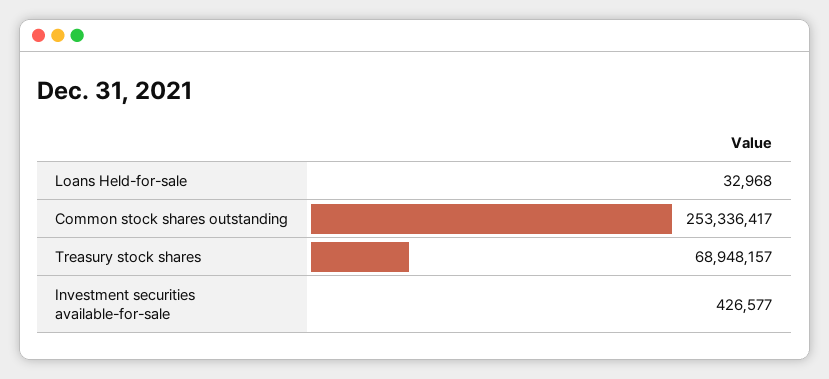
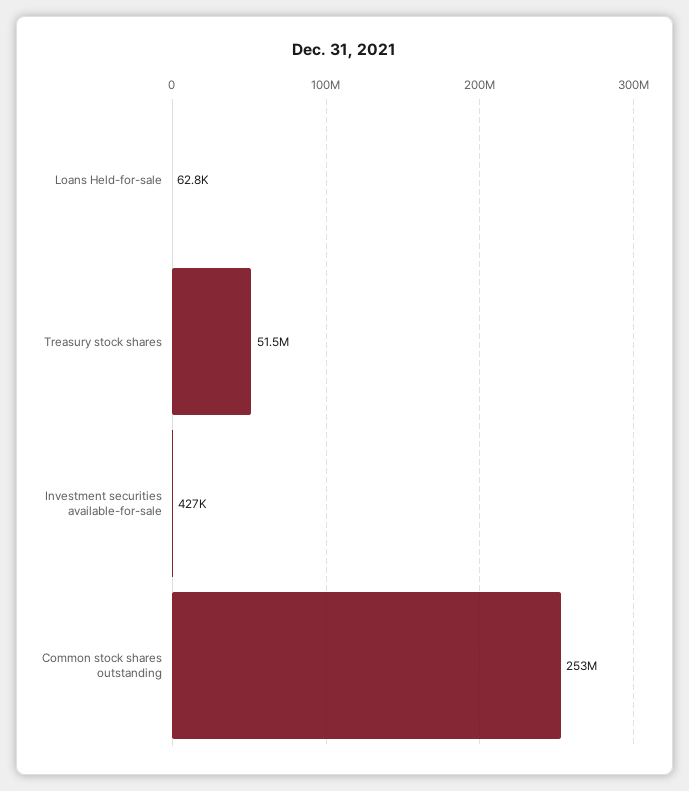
  {
-   "Loans Held-for-sale": 32968,
+   "Loans Held-for-sale": 62800,
    "Common stock shares outstanding": 253336417,
-   "Treasury stock shares": 68948157,
+   "Treasury stock shares": 51500000,
    "Investment securities available-for-sale": 426577
  }

